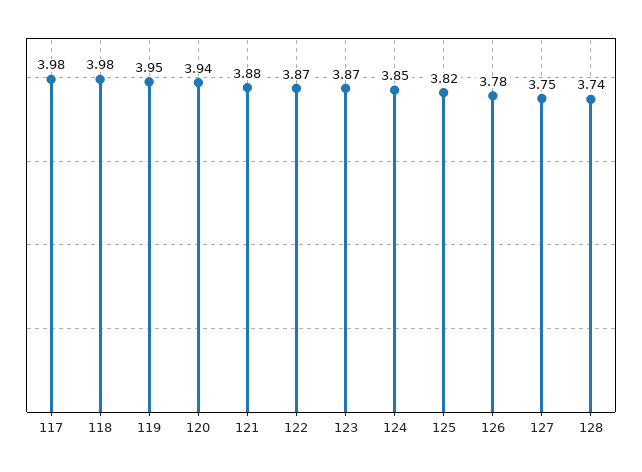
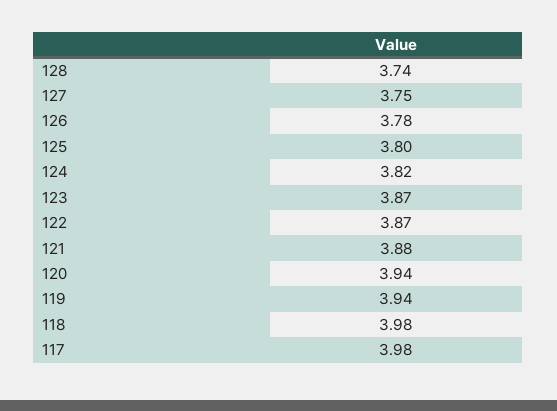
  {
    "117": 3.98,
    "118": 3.98,
-   "119": 3.95,
+   "119": 3.94,
    "120": 3.94,
    "121": 3.88,
    "122": 3.87,
    "123": 3.87,
-   "124": 3.85,
+   "124": 3.82,
-   "125": 3.82,
+   "125": 3.8,
    "126": 3.78,
    "127": 3.75,
    "128": 3.74
  }

